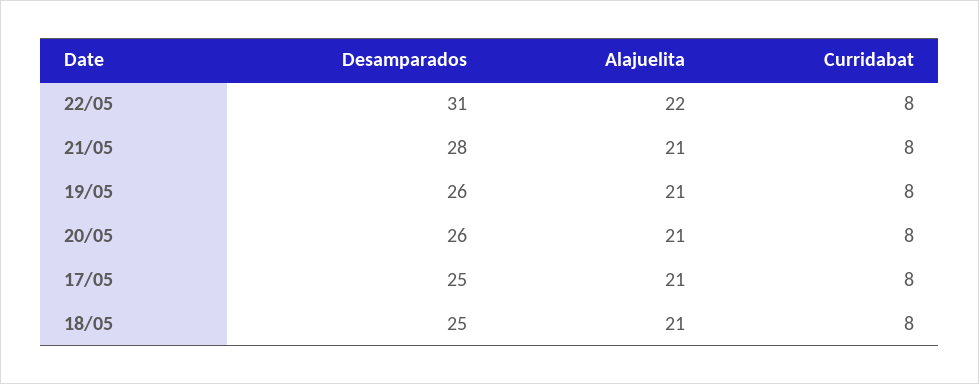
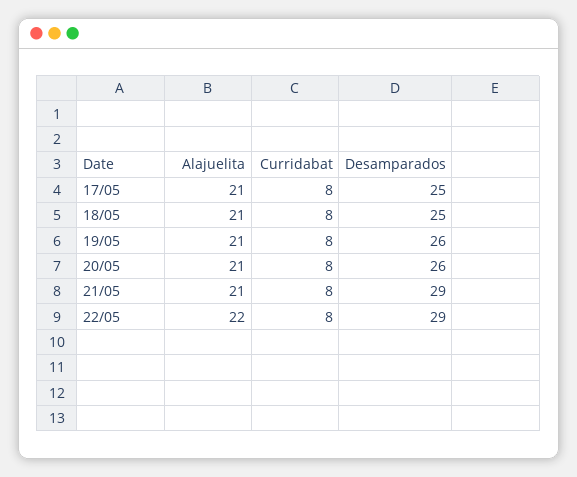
  {
    "Desamparados": {
-     "22/05": 31,
+     "22/05": 29,
-     "21/05": 28,
+     "21/05": 29,
      "19/05": 26,
      "20/05": 26,
      "17/05": 25,
      "18/05": 25
    },
    "Alajuelita": {
      "22/05": 22,
      "21/05": 21,
      "19/05": 21,
      "20/05": 21,
      "17/05": 21,
      "18/05": 21
    },
    "Curridabat": {
      "22/05": 8,
      "21/05": 8,
      "19/05": 8,
      "20/05": 8,
      "17/05": 8,
      "18/05": 8
    }
  }

